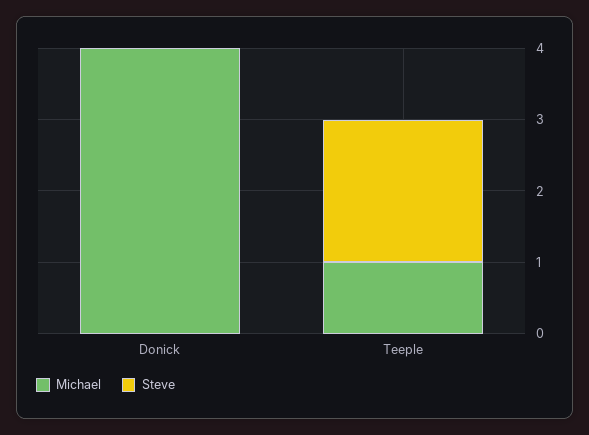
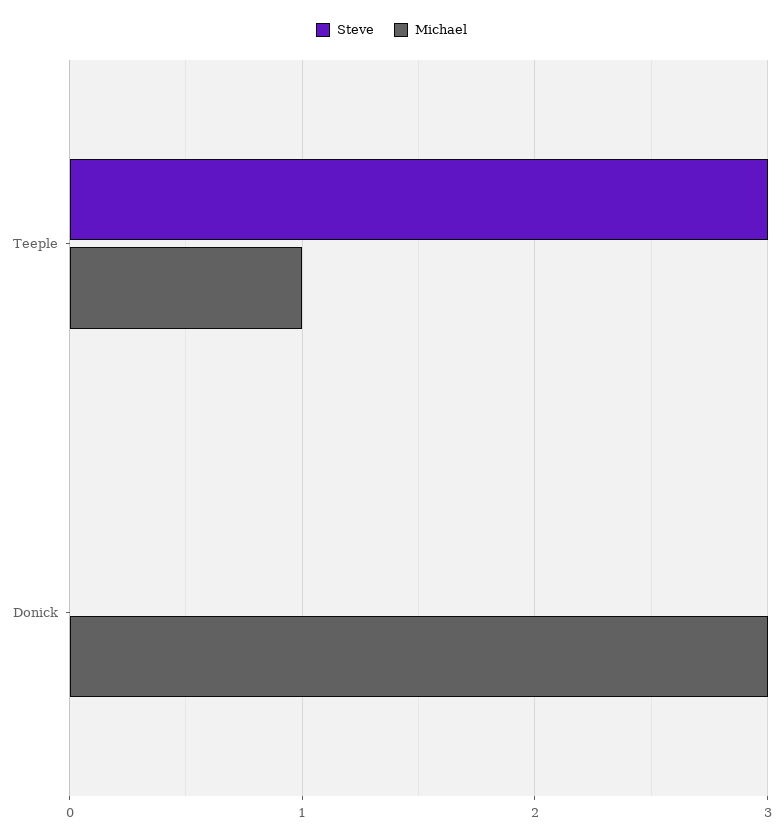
  {
    "Michael": {
-     "Donick": 4,
+     "Donick": 3,
      "Teeple": 1
    },
    "Steve": {
      "Donick": 0,
-     "Teeple": 2
+     "Teeple": 3
    }
  }

